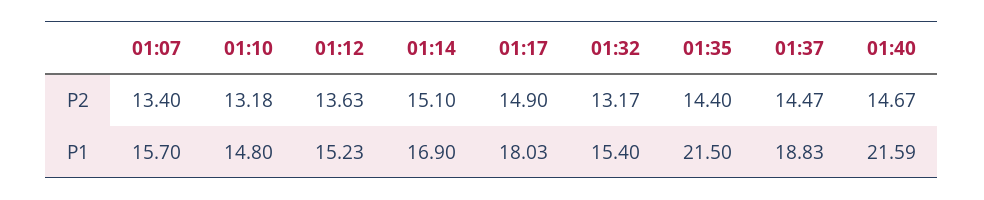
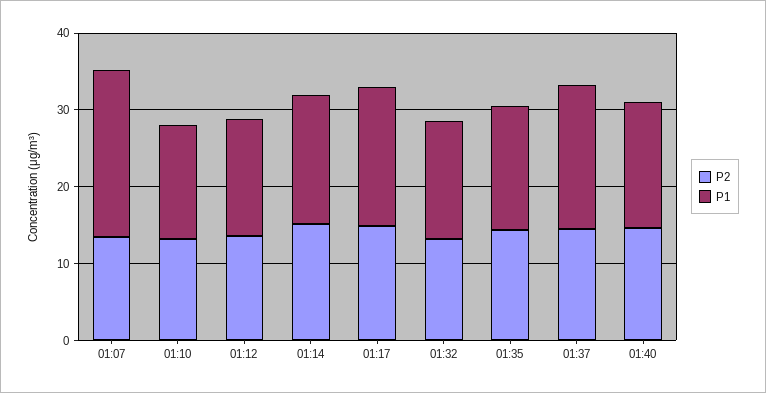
  {
    "P2": {
      "01:07": 13.4,
      "01:10": 13.18,
      "01:12": 13.63,
      "01:14": 15.1,
      "01:17": 14.9,
      "01:32": 13.17,
      "01:35": 14.4,
      "01:37": 14.47,
      "01:40": 14.67
    },
    "P1": {
-     "01:07": 15.7,
+     "01:07": 22,
      "01:10": 14.8,
      "01:12": 15.23,
      "01:14": 16.9,
      "01:17": 18.03,
      "01:32": 15.4,
-     "01:35": 21.5,
+     "01:35": 16,
      "01:37": 18.83,
-     "01:40": 21.59
+     "01:40": 16
    }
  }

